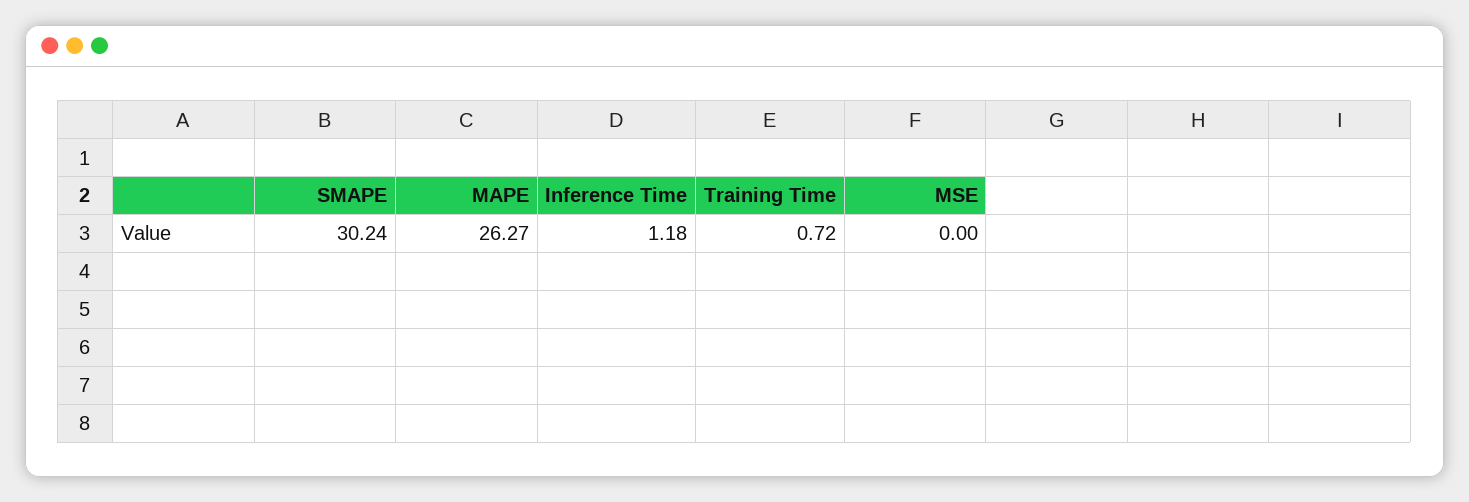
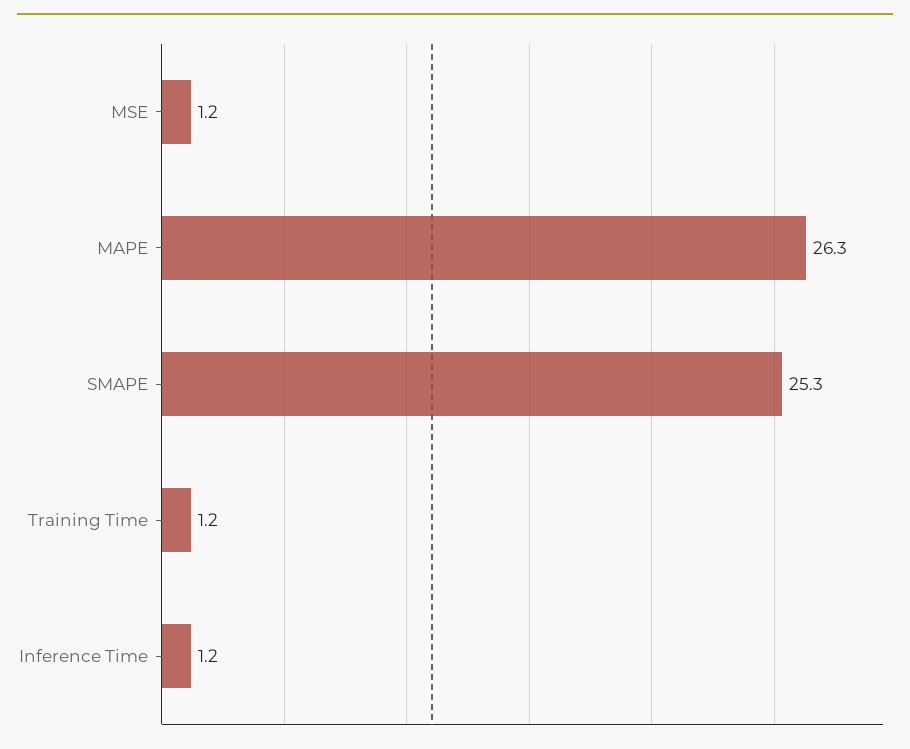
  {
-   "SMAPE": 30.24,
+   "SMAPE": 25.3,
    "MAPE": 26.27,
    "Inference Time": 1.18,
-   "Training Time": 0.72,
+   "Training Time": 1.2,
-   "MSE": 0
+   "MSE": 1.2
  }

